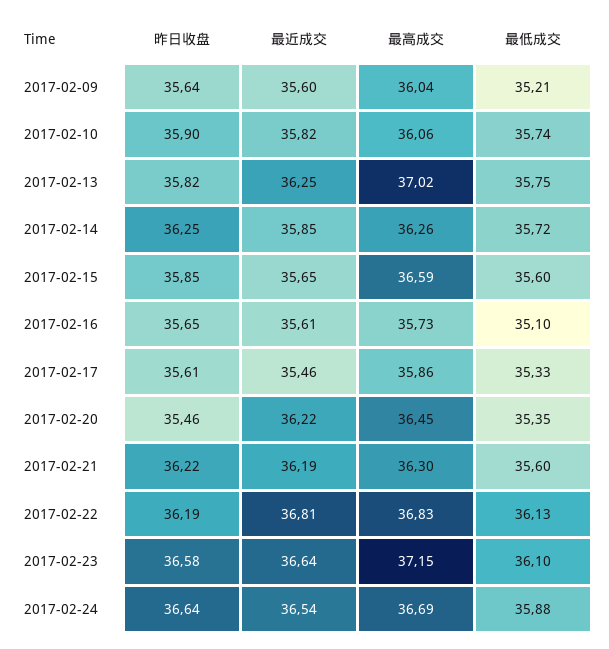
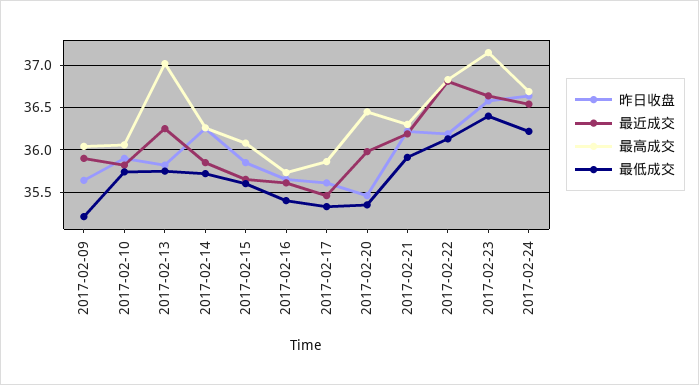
  {
    "昨日收盘": {
      "2017-02-09": 35.64,
      "2017-02-10": 35.9,
      "2017-02-13": 35.82,
      "2017-02-14": 36.25,
      "2017-02-15": 35.85,
      "2017-02-16": 35.65,
      "2017-02-17": 35.61,
      "2017-02-20": 35.46,
      "2017-02-21": 36.22,
      "2017-02-22": 36.19,
      "2017-02-23": 36.58,
      "2017-02-24": 36.64
    },
    "最近成交": {
-     "2017-02-09": 35.6,
+     "2017-02-09": 35.9,
      "2017-02-10": 35.82,
      "2017-02-13": 36.25,
      "2017-02-14": 35.85,
      "2017-02-15": 35.65,
      "2017-02-16": 35.61,
      "2017-02-17": 35.46,
-     "2017-02-20": 36.22,
+     "2017-02-20": 36,
      "2017-02-21": 36.19,
      "2017-02-22": 36.81,
      "2017-02-23": 36.64,
      "2017-02-24": 36.54
    },
    "最高成交": {
      "2017-02-09": 36.04,
      "2017-02-10": 36.06,
      "2017-02-13": 37.02,
      "2017-02-14": 36.26,
-     "2017-02-15": 36.59,
+     "2017-02-15": 36.1,
      "2017-02-16": 35.73,
      "2017-02-17": 35.86,
      "2017-02-20": 36.45,
      "2017-02-21": 36.3,
      "2017-02-22": 36.83,
      "2017-02-23": 37.15,
      "2017-02-24": 36.69
    },
    "最低成交": {
      "2017-02-09": 35.21,
      "2017-02-10": 35.74,
      "2017-02-13": 35.75,
      "2017-02-14": 35.72,
      "2017-02-15": 35.6,
-     "2017-02-16": 35.1,
+     "2017-02-16": 35.4,
      "2017-02-17": 35.33,
      "2017-02-20": 35.35,
-     "2017-02-21": 35.6,
+     "2017-02-21": 35.9,
      "2017-02-22": 36.13,
-     "2017-02-23": 36.1,
+     "2017-02-23": 36.4,
-     "2017-02-24": 35.88
+     "2017-02-24": 36.2
    }
  }

